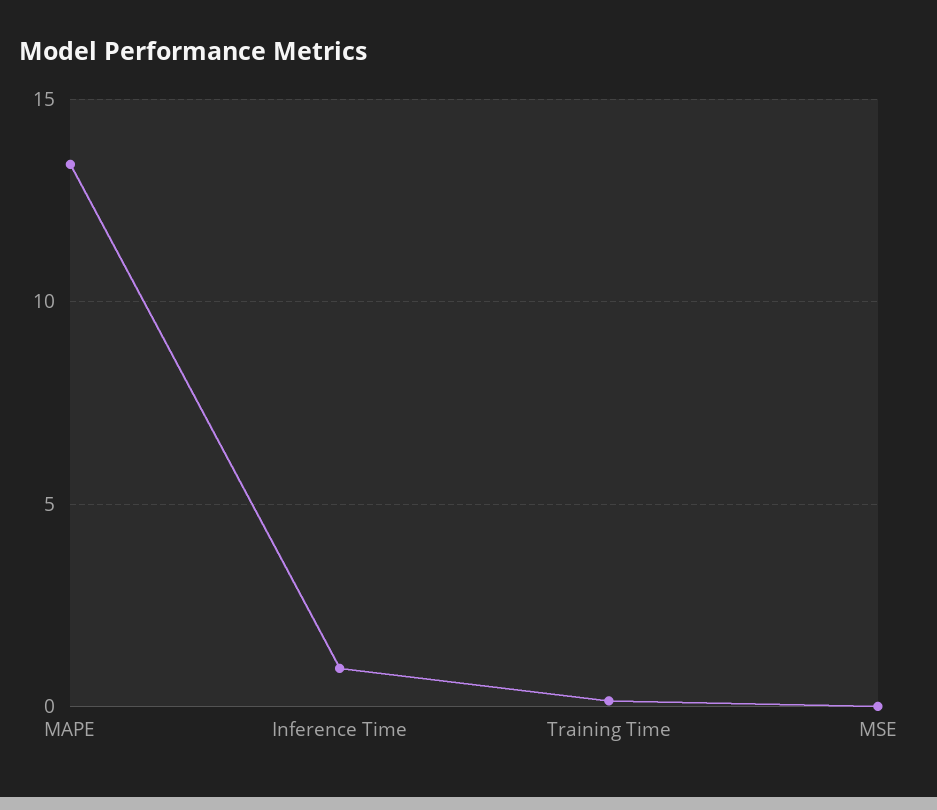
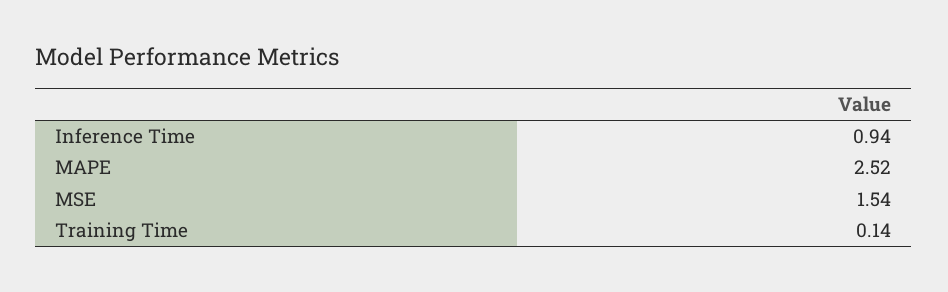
  {
-   "MAPE": 13.5,
+   "MAPE": 2.52,
    "Inference Time": 0.94,
    "Training Time": 0.14,
-   "MSE": 0
+   "MSE": 1.54
  }

